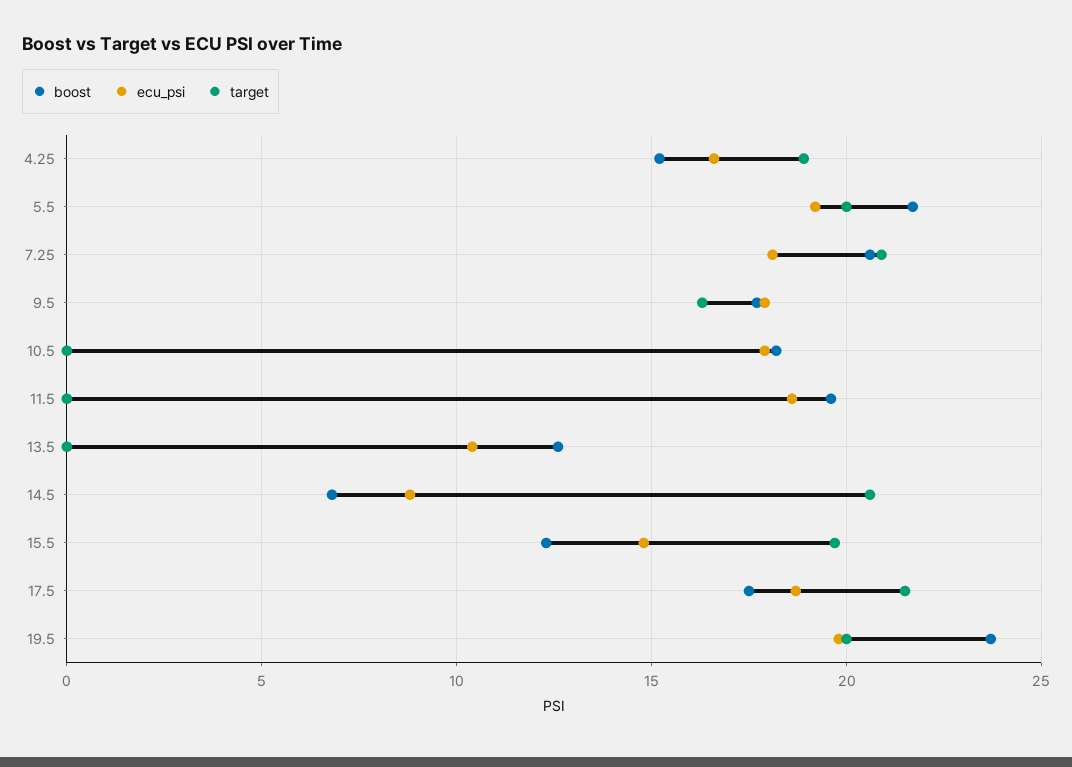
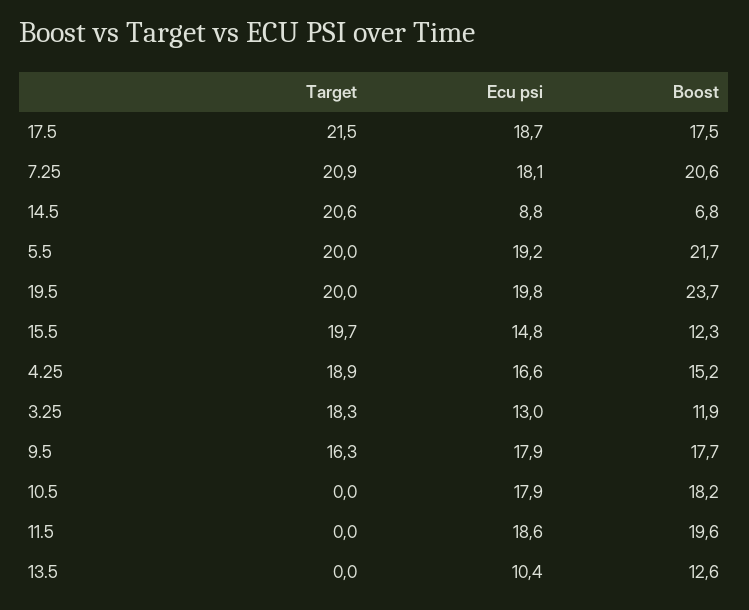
  {
    "boost": {
      "4.25": 15.2,
      "5.5": 21.7,
      "7.25": 20.6,
      "9.5": 17.7,
      "10.5": 18.2,
      "11.5": 19.6,
      "13.5": 12.6,
      "14.5": 6.8,
      "15.5": 12.3,
      "17.5": 17.5,
-     "19.5": 23.7
+     "19.5": 23.7,
+     "3.25": 11.9
    },
    "ecu_psi": {
      "4.25": 16.6,
      "5.5": 19.2,
      "7.25": 18.1,
      "9.5": 17.9,
      "10.5": 17.9,
      "11.5": 18.6,
      "13.5": 10.4,
      "14.5": 8.8,
      "15.5": 14.8,
      "17.5": 18.7,
-     "19.5": 19.8
+     "19.5": 19.8,
+     "3.25": 13
    },
    "target": {
      "4.25": 18.9,
      "5.5": 20,
      "7.25": 20.9,
      "9.5": 16.3,
      "10.5": 0,
      "11.5": 0,
      "13.5": 0,
      "14.5": 20.6,
      "15.5": 19.7,
      "17.5": 21.5,
-     "19.5": 20
+     "19.5": 20,
+     "3.25": 18.3
    }
  }

